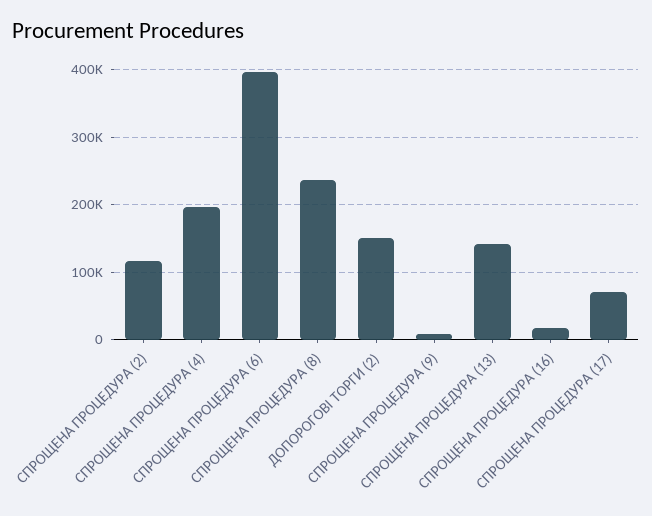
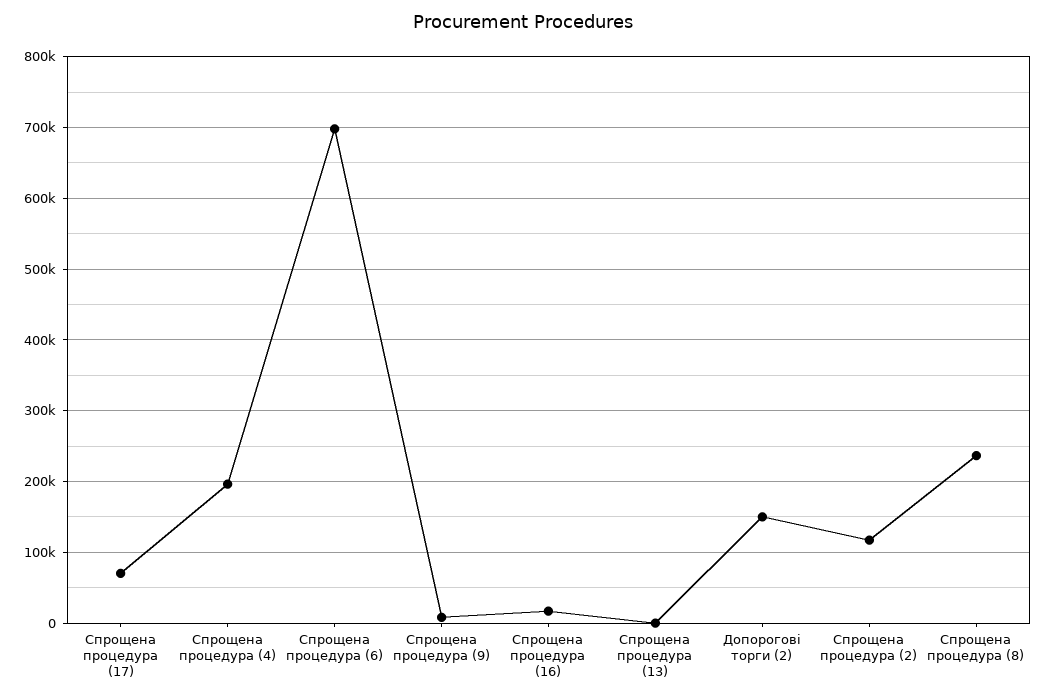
  {
    "СПРОЩЕНА ПРОЦЕДУРА (2)": 120000,
    "СПРОЩЕНА ПРОЦЕДУРА (4)": 200000,
-   "СПРОЩЕНА ПРОЦЕДУРА (6)": 400000,
+   "СПРОЩЕНА ПРОЦЕДУРА (6)": 700000,
    "СПРОЩЕНА ПРОЦЕДУРА (8)": 240000,
    "ДОПОРОГОВІ ТОРГИ (2)": 150000,
    "СПРОЩЕНА ПРОЦЕДУРА (9)": 10000,
-   "СПРОЩЕНА ПРОЦЕДУРА (13)": 140000,
+   "СПРОЩЕНА ПРОЦЕДУРА (13)": 0,
    "СПРОЩЕНА ПРОЦЕДУРА (16)": 20000,
    "СПРОЩЕНА ПРОЦЕДУРА (17)": 70000
  }

